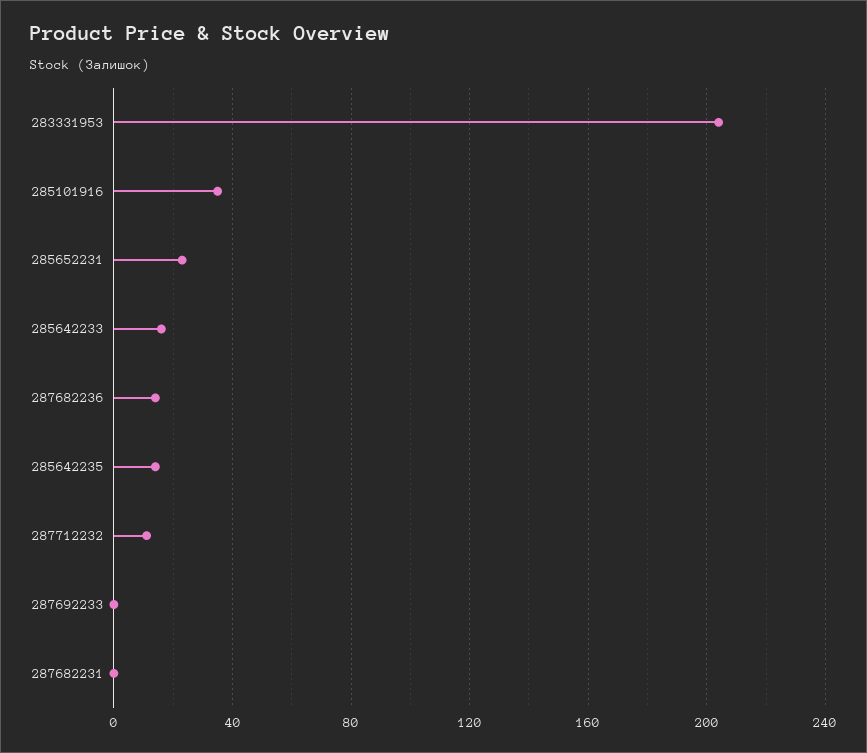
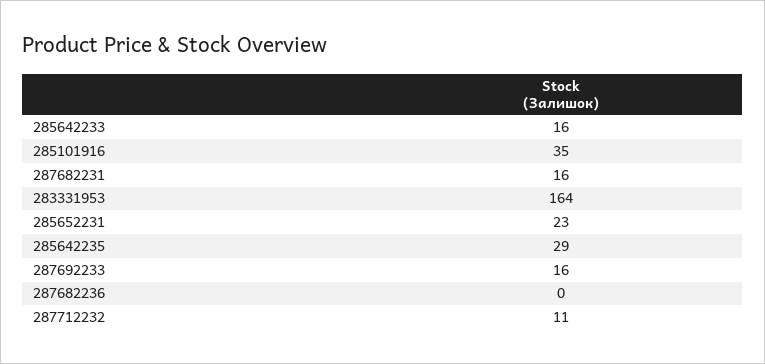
  {
-   "283331953": 205,
+   "283331953": 164,
    "285101916": 35,
    "285652231": 23,
    "285642233": 16,
-   "287682236": 15,
+   "287682236": 0,
-   "285642235": 15,
+   "285642235": 29,
    "287712232": 11,
-   "287692233": 0,
+   "287692233": 16,
-   "287682231": 0
+   "287682231": 16
  }

